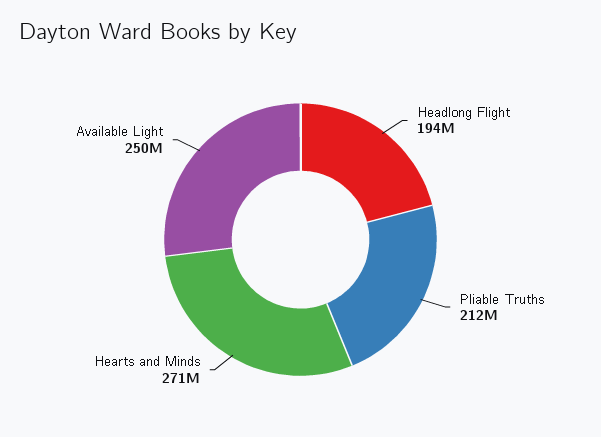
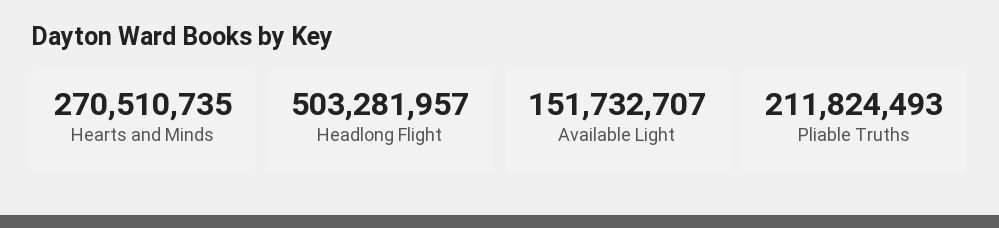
  {
-   "Headlong Flight": 194000000,
+   "Headlong Flight": 503281957,
    "Pliable Truths": 211824493,
    "Hearts and Minds": 270510735,
-   "Available Light": 250000000
+   "Available Light": 151732707
  }

